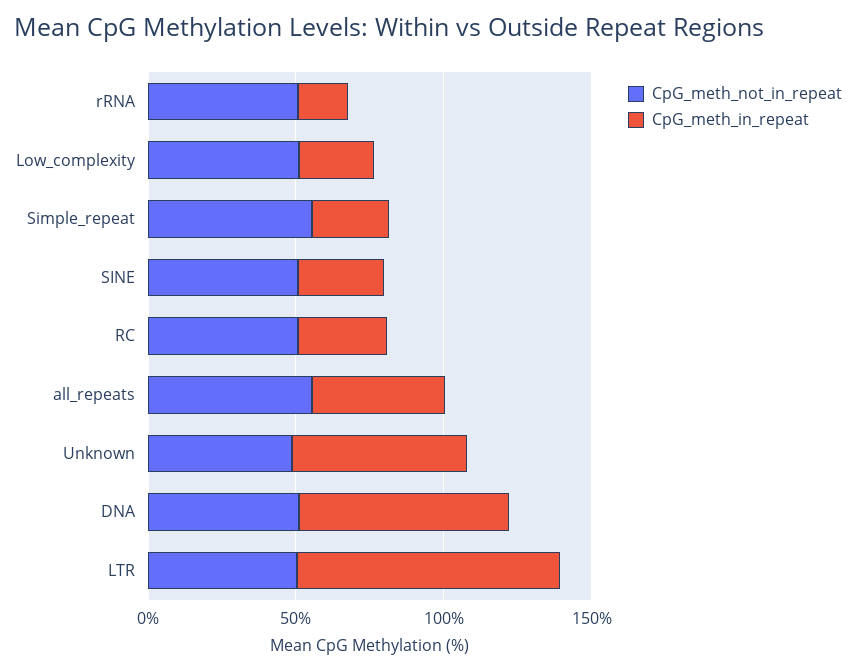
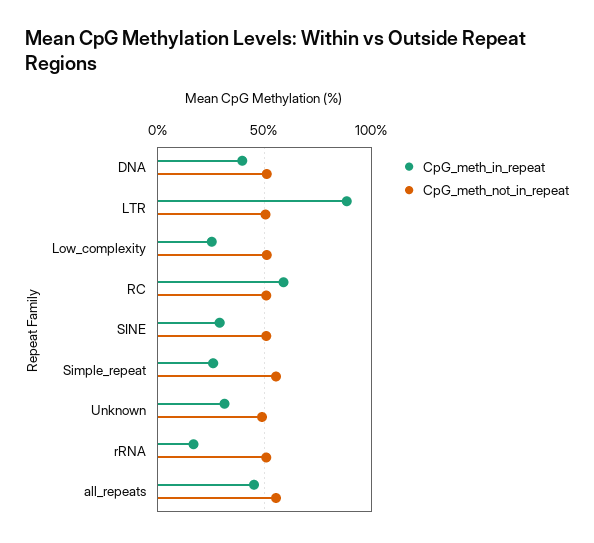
  {
    "CpG_meth_not_in_repeat": {
      "rRNA": 50,
      "Low_complexity": 50,
      "Simple_repeat": 55,
      "SINE": 50,
      "RC": 50,
      "all_repeats": 55,
      "Unknown": 50,
      "DNA": 50,
      "LTR": 50
    },
    "CpG_meth_in_repeat": {
      "rRNA": 15,
      "Low_complexity": 25,
      "Simple_repeat": 25,
      "SINE": 30,
-     "RC": 30,
+     "RC": 60,
      "all_repeats": 45,
-     "Unknown": 60,
+     "Unknown": 30,
-     "DNA": 70,
+     "DNA": 40,
      "LTR": 90
    }
  }

